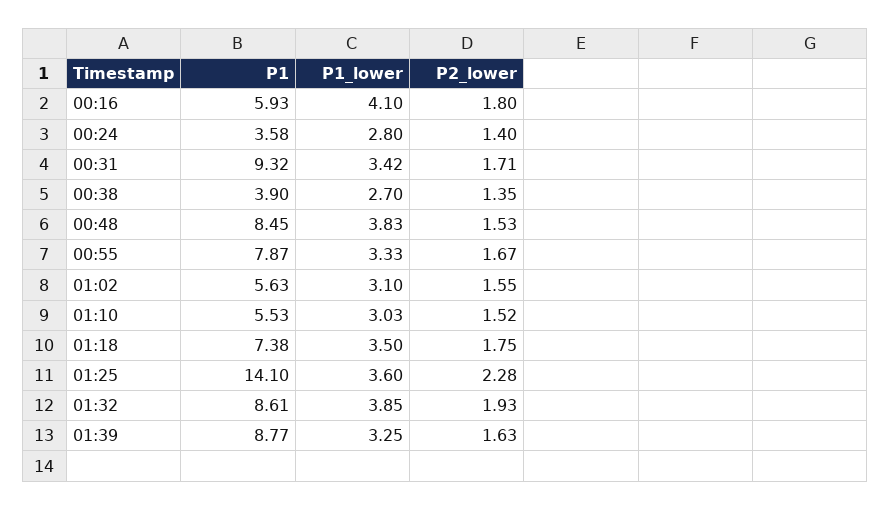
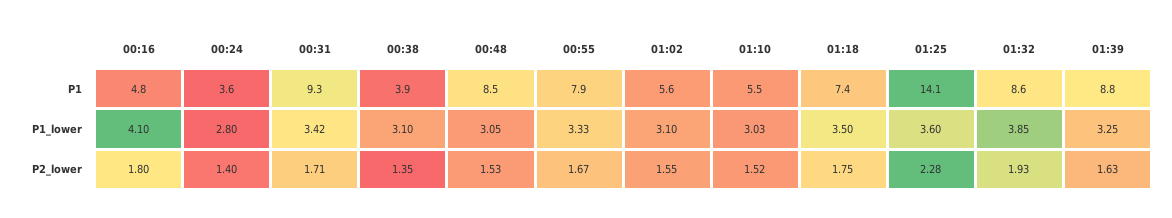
  {
    "P1": {
-     "00:16": 5.93,
+     "00:16": 4.8,
      "00:24": 3.58,
      "00:31": 9.32,
      "00:38": 3.9,
      "00:48": 8.45,
      "00:55": 7.87,
      "01:02": 5.63,
      "01:10": 5.53,
      "01:18": 7.38,
      "01:25": 14.1,
      "01:32": 8.61,
      "01:39": 8.77
    },
    "P1_lower": {
      "00:16": 4.1,
      "00:24": 2.8,
      "00:31": 3.42,
-     "00:38": 2.7,
+     "00:38": 3.1,
-     "00:48": 3.83,
+     "00:48": 3.05,
      "00:55": 3.33,
      "01:02": 3.1,
      "01:10": 3.03,
      "01:18": 3.5,
      "01:25": 3.6,
      "01:32": 3.85,
      "01:39": 3.25
    },
    "P2_lower": {
      "00:16": 1.8,
      "00:24": 1.4,
      "00:31": 1.71,
      "00:38": 1.35,
      "00:48": 1.53,
      "00:55": 1.67,
      "01:02": 1.55,
      "01:10": 1.52,
      "01:18": 1.75,
      "01:25": 2.28,
      "01:32": 1.93,
      "01:39": 1.63
    }
  }

